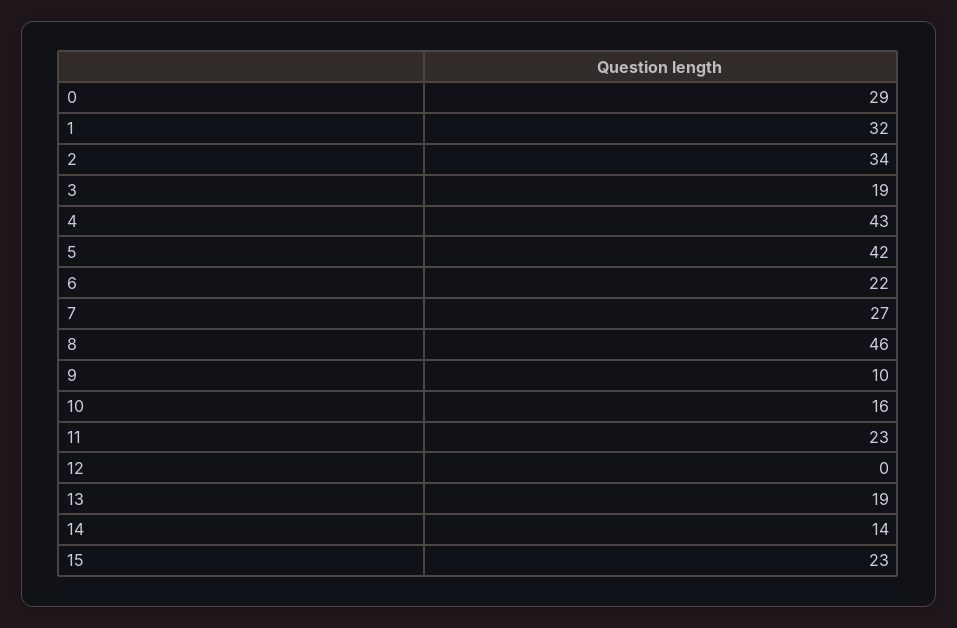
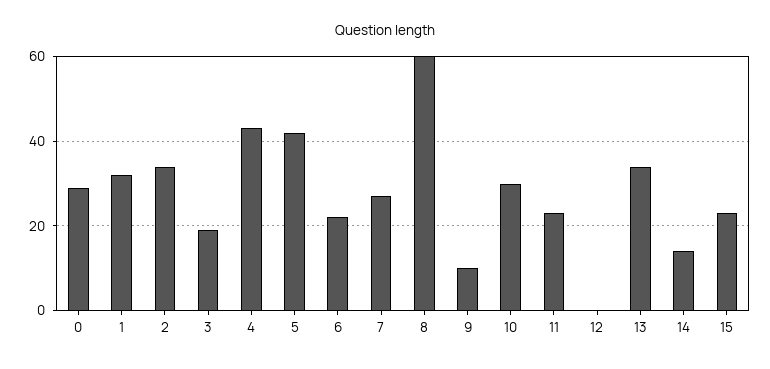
  {
    "0": 29,
    "1": 32,
    "2": 34,
    "3": 19,
    "4": 43,
    "5": 42,
    "6": 22,
    "7": 27,
-   "8": 46,
+   "8": 60,
    "9": 10,
-   "10": 16,
+   "10": 30,
    "11": 23,
    "12": 0,
-   "13": 19,
+   "13": 35,
    "14": 14,
    "15": 23
  }

